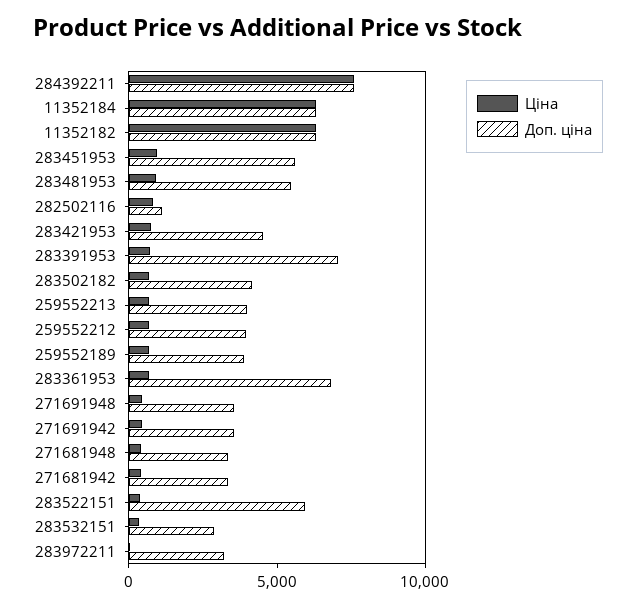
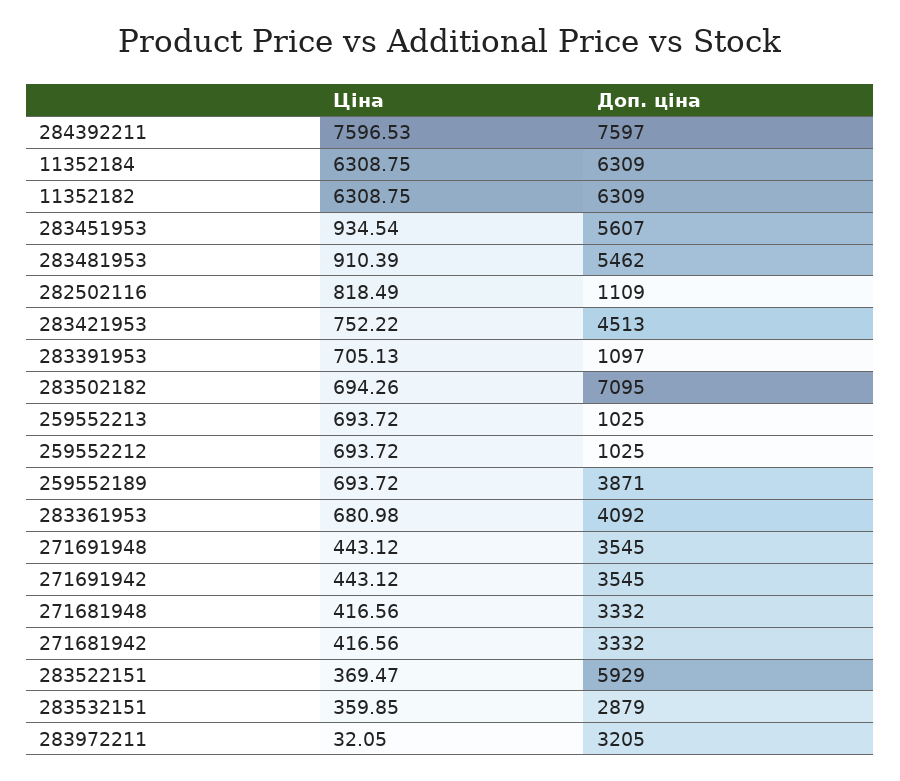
  {
    "Ціна": {
      "284392211": 7596.53,
      "11352184": 6308.75,
      "11352182": 6308.75,
      "283451953": 934.54,
      "283481953": 910.39,
      "282502116": 818.49,
      "283421953": 752.22,
      "283391953": 705.13,
      "283502182": 694.26,
      "259552213": 693.72,
      "259552212": 693.72,
      "259552189": 693.72,
      "283361953": 680.98,
      "271691948": 443.12,
      "271691942": 443.12,
      "271681948": 416.56,
      "271681942": 416.56,
      "283522151": 369.47,
      "283532151": 359.85,
      "283972211": 32.05
    },
    "Доп. ціна": {
      "284392211": 7597,
      "11352184": 6309,
      "11352182": 6309,
      "283451953": 5607,
      "283481953": 5462,
      "282502116": 1109,
      "283421953": 4513,
-     "283391953": 7000,
+     "283391953": 1097,
-     "283502182": 4000,
+     "283502182": 7095,
-     "259552213": 4000,
+     "259552213": 1025,
-     "259552212": 4000,
+     "259552212": 1025,
      "259552189": 3871,
-     "283361953": 7000,
+     "283361953": 4092,
      "271691948": 3545,
      "271691942": 3545,
      "271681948": 3332,
      "271681942": 3332,
      "283522151": 5929,
      "283532151": 2879,
      "283972211": 3205
    }
  }

